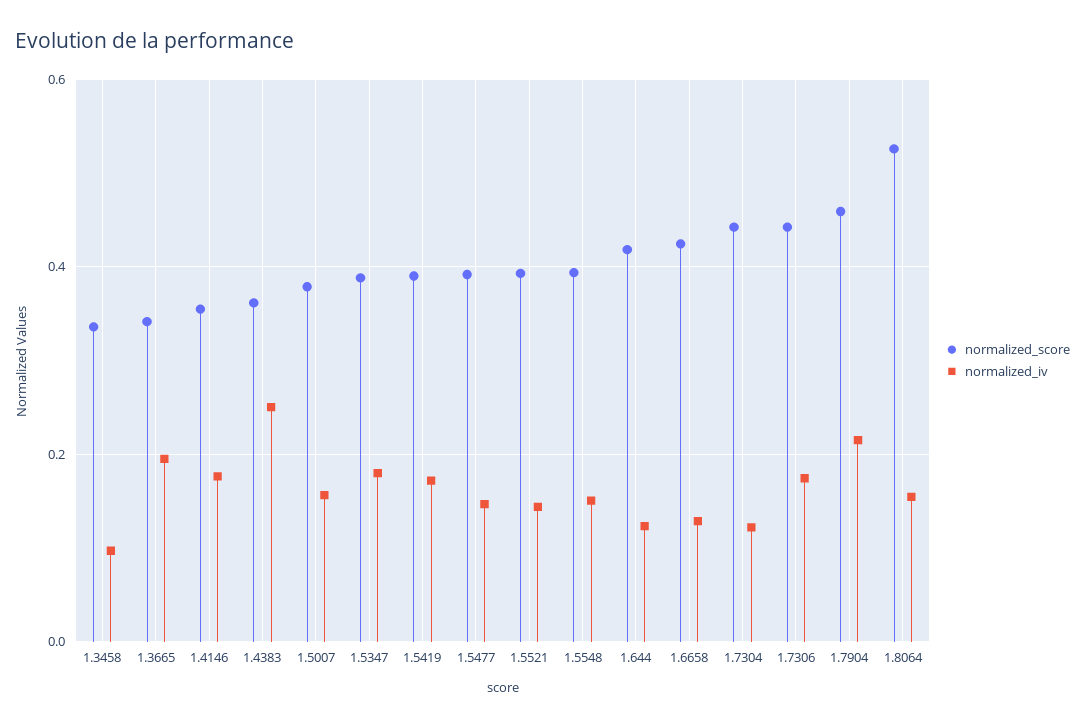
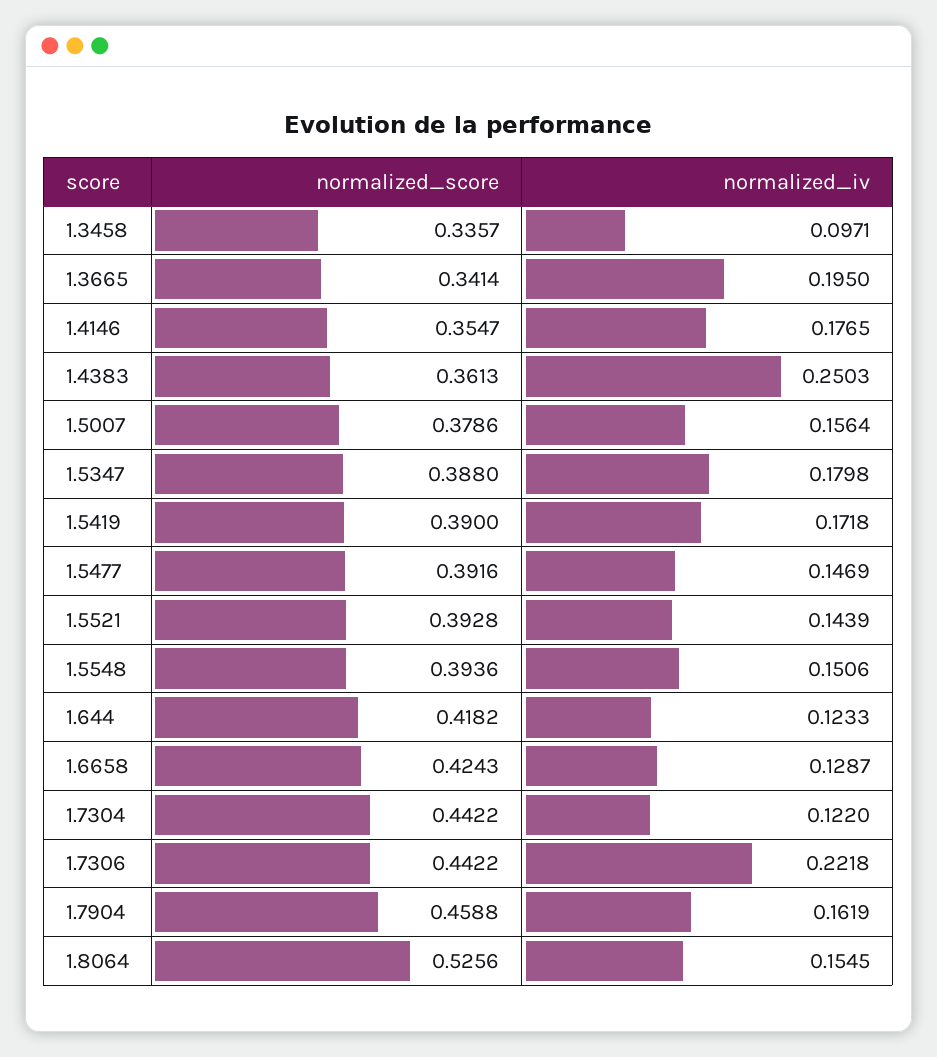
  {
    "normalized_score": {
      "1.3458": 0.3357,
      "1.3665": 0.3414,
      "1.4146": 0.3547,
      "1.4383": 0.3613,
      "1.5007": 0.3786,
      "1.5347": 0.388,
      "1.5419": 0.39,
      "1.5477": 0.3916,
      "1.5521": 0.3928,
      "1.5548": 0.3936,
      "1.644": 0.4182,
      "1.6658": 0.4243,
      "1.7304": 0.4422,
      "1.7306": 0.4422,
      "1.7904": 0.4588,
      "1.8064": 0.5256
    },
    "normalized_iv": {
      "1.3458": 0.0971,
      "1.3665": 0.195,
      "1.4146": 0.1765,
      "1.4383": 0.2503,
      "1.5007": 0.1564,
      "1.5347": 0.1798,
      "1.5419": 0.1718,
      "1.5477": 0.1469,
      "1.5521": 0.1439,
      "1.5548": 0.1506,
      "1.644": 0.1233,
      "1.6658": 0.1287,
      "1.7304": 0.122,
-     "1.7306": 0.18,
+     "1.7306": 0.2218,
-     "1.7904": 0.22,
+     "1.7904": 0.1619,
      "1.8064": 0.1545
    }
  }

